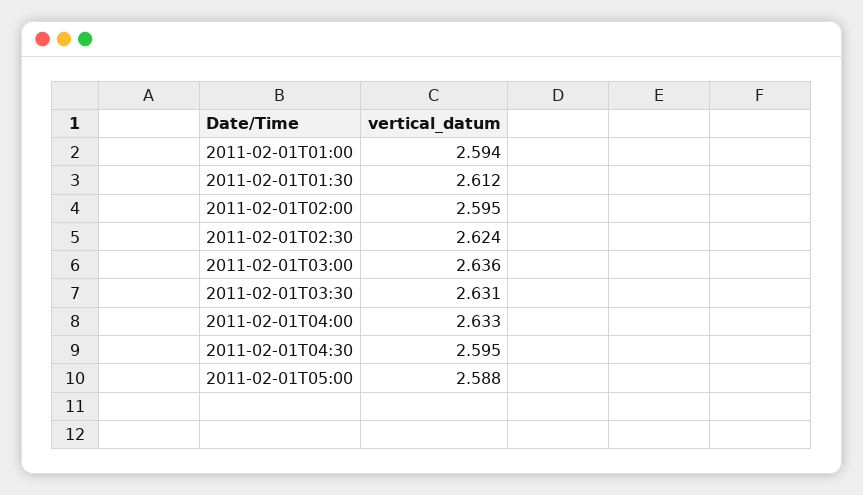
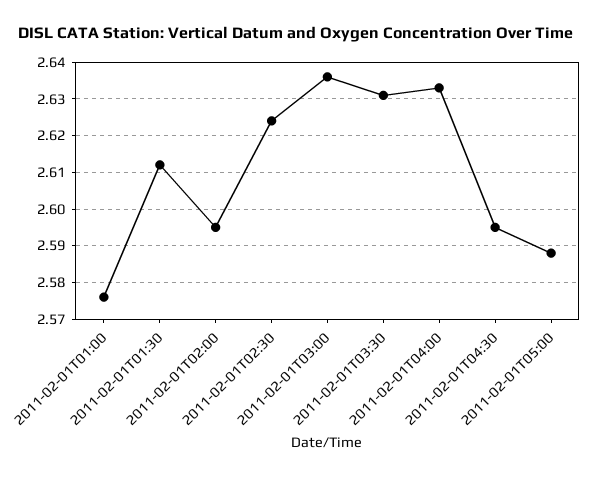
  {
-   "2011-02-01T01:00": 2.594,
+   "2011-02-01T01:00": 2.575,
    "2011-02-01T01:30": 2.612,
    "2011-02-01T02:00": 2.595,
    "2011-02-01T02:30": 2.624,
    "2011-02-01T03:00": 2.636,
    "2011-02-01T03:30": 2.631,
    "2011-02-01T04:00": 2.633,
    "2011-02-01T04:30": 2.595,
    "2011-02-01T05:00": 2.588
  }

